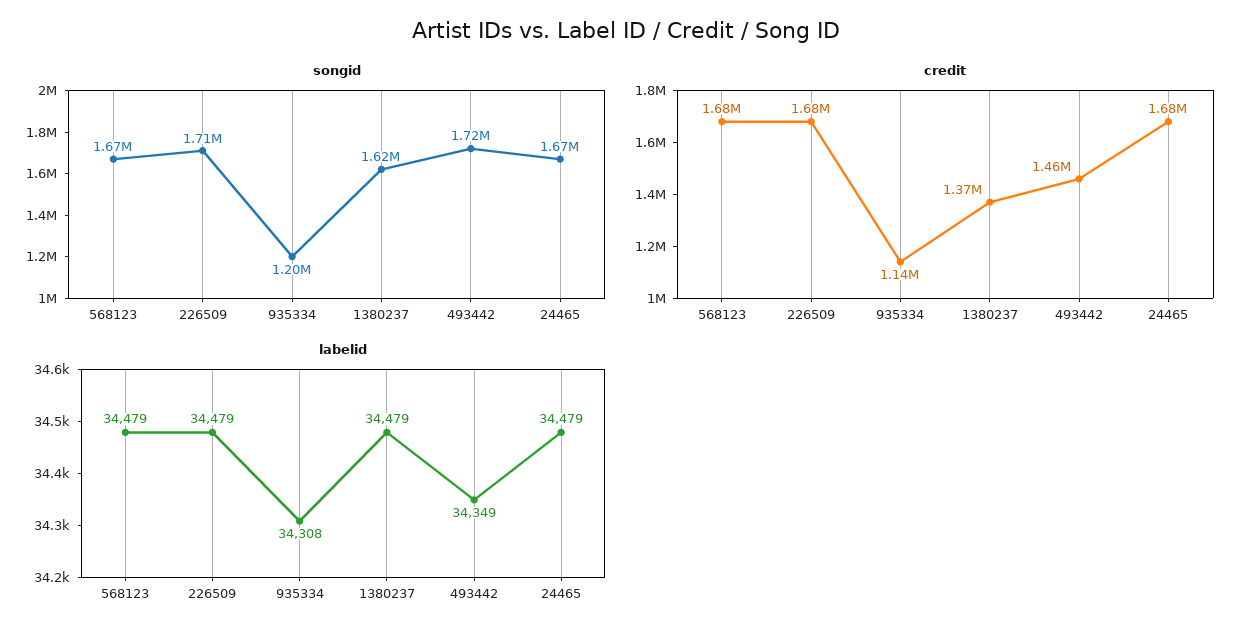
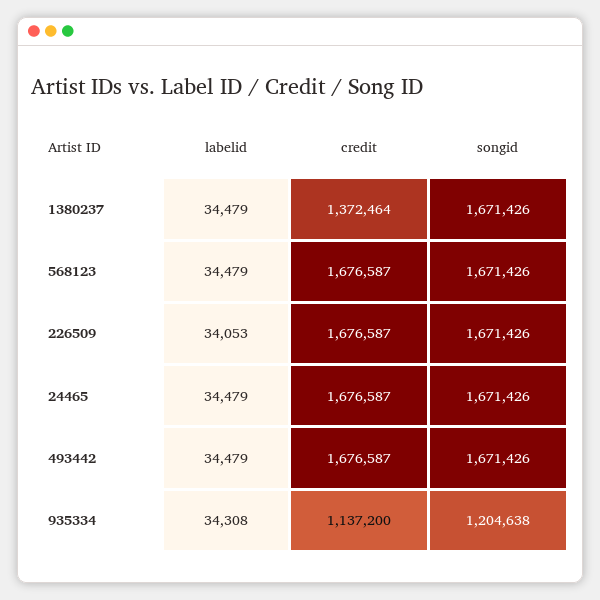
  {
    "songid": {
      "568123": 1671426,
-     "226509": 1710000,
+     "226509": 1671426,
      "935334": 1204638,
-     "1380237": 1620000,
+     "1380237": 1671426,
-     "493442": 1720000,
+     "493442": 1671426,
      "24465": 1671426
    },
    "credit": {
      "568123": 1676587,
      "226509": 1676587,
      "935334": 1137200,
      "1380237": 1372464,
-     "493442": 1460000,
+     "493442": 1676587,
      "24465": 1676587
    },
    "labelid": {
      "568123": 34479,
-     "226509": 34479,
+     "226509": 34053,
      "935334": 34308,
      "1380237": 34479,
-     "493442": 34349,
+     "493442": 34479,
      "24465": 34479
    }
  }

